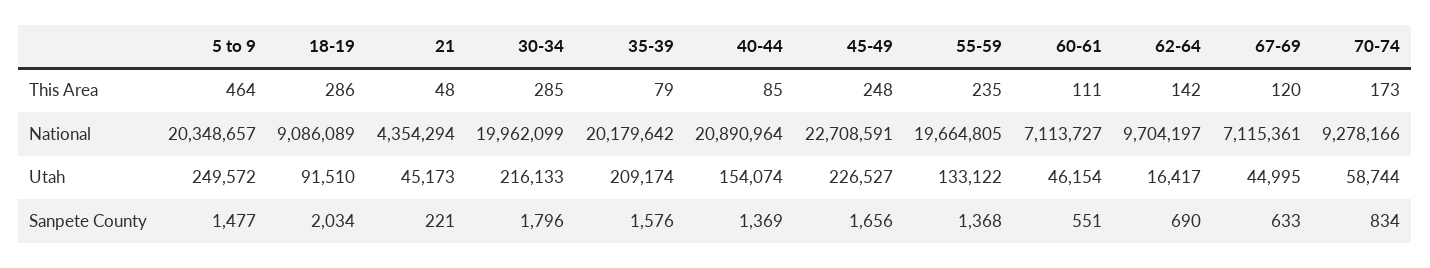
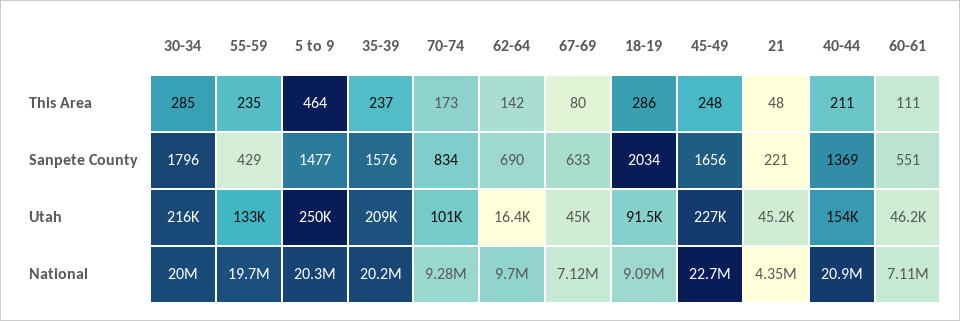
  {
    "5 to 9": {
      "This Area": 464,
      "National": 20348657,
      "Utah": 249572,
      "Sanpete County": 1477
    },
    "18-19": {
      "This Area": 286,
      "National": 9086089,
      "Utah": 91510,
      "Sanpete County": 2034
    },
    "21": {
      "This Area": 48,
      "National": 4354294,
      "Utah": 45173,
      "Sanpete County": 221
    },
    "30-34": {
      "This Area": 285,
      "National": 19962099,
      "Utah": 216133,
      "Sanpete County": 1796
    },
    "35-39": {
-     "This Area": 79,
+     "This Area": 237,
      "National": 20179642,
      "Utah": 209174,
      "Sanpete County": 1576
    },
    "40-44": {
-     "This Area": 85,
+     "This Area": 211,
      "National": 20890964,
      "Utah": 154074,
      "Sanpete County": 1369
    },
    "45-49": {
      "This Area": 248,
      "National": 22708591,
      "Utah": 226527,
      "Sanpete County": 1656
    },
    "55-59": {
      "This Area": 235,
      "National": 19664805,
      "Utah": 133122,
-     "Sanpete County": 1368
+     "Sanpete County": 429
    },
    "60-61": {
      "This Area": 111,
      "National": 7113727,
      "Utah": 46154,
      "Sanpete County": 551
    },
    "62-64": {
      "This Area": 142,
      "National": 9704197,
      "Utah": 16417,
      "Sanpete County": 690
    },
    "67-69": {
-     "This Area": 120,
+     "This Area": 80,
      "National": 7115361,
      "Utah": 44995,
      "Sanpete County": 633
    },
    "70-74": {
      "This Area": 173,
      "National": 9278166,
-     "Utah": 58744,
+     "Utah": 101000,
      "Sanpete County": 834
    }
  }

